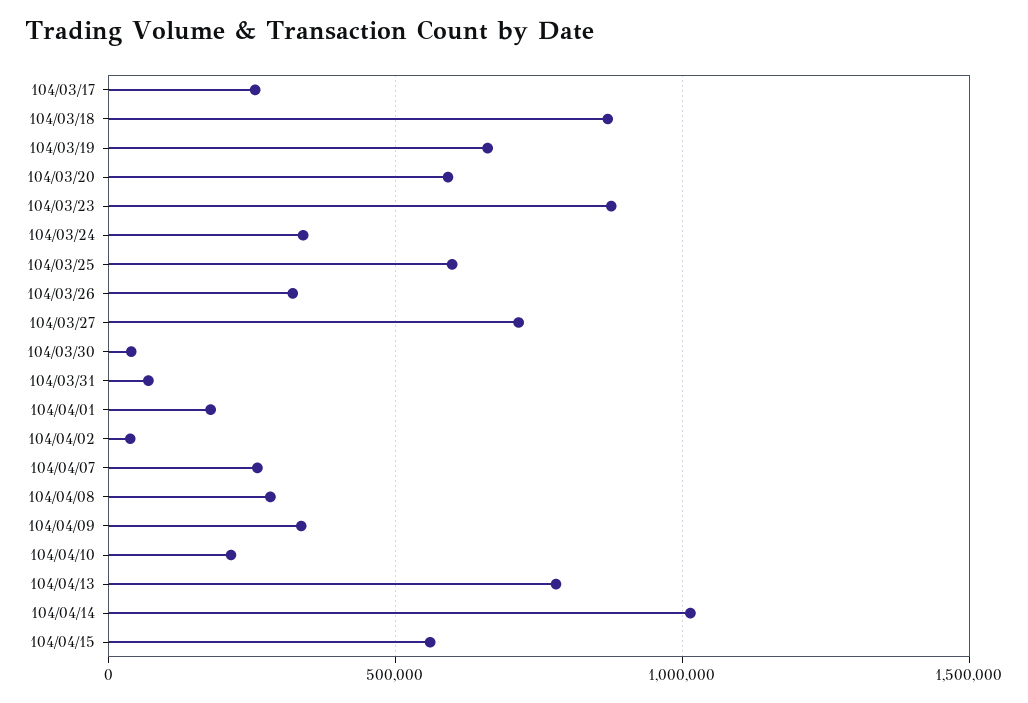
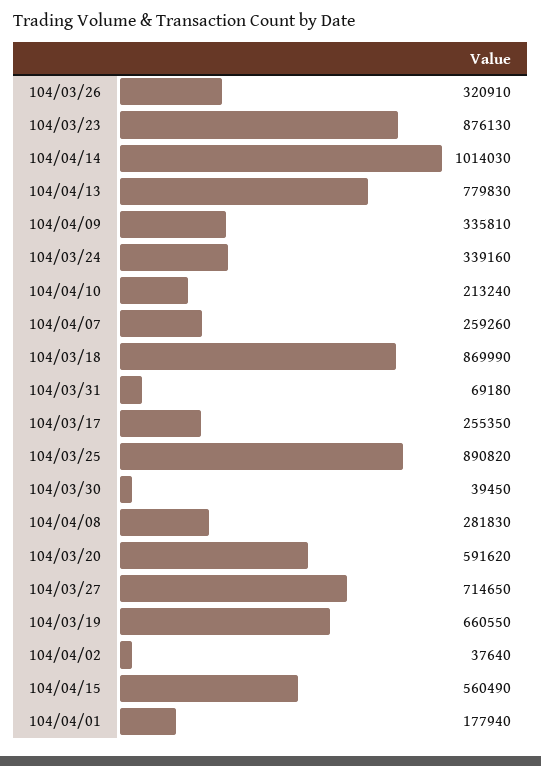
  {
    "104/03/17": 255350,
    "104/03/18": 869990,
    "104/03/19": 660550,
    "104/03/20": 591620,
    "104/03/23": 876130,
    "104/03/24": 339160,
-   "104/03/25": 600000,
+   "104/03/25": 890820,
    "104/03/26": 320910,
    "104/03/27": 714650,
    "104/03/30": 39450,
    "104/03/31": 69180,
    "104/04/01": 177940,
    "104/04/02": 37640,
    "104/04/07": 259260,
    "104/04/08": 281830,
    "104/04/09": 335810,
    "104/04/10": 213240,
    "104/04/13": 779830,
    "104/04/14": 1014030,
    "104/04/15": 560490
  }

